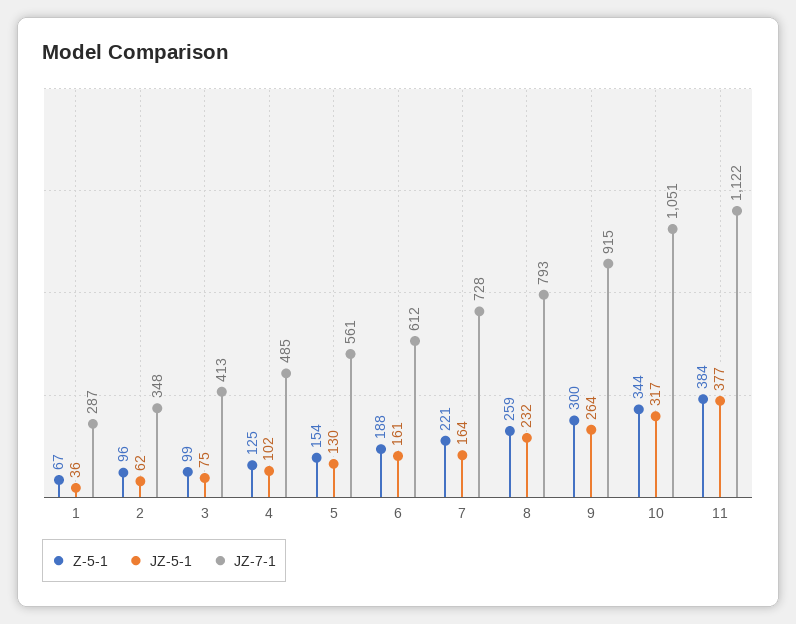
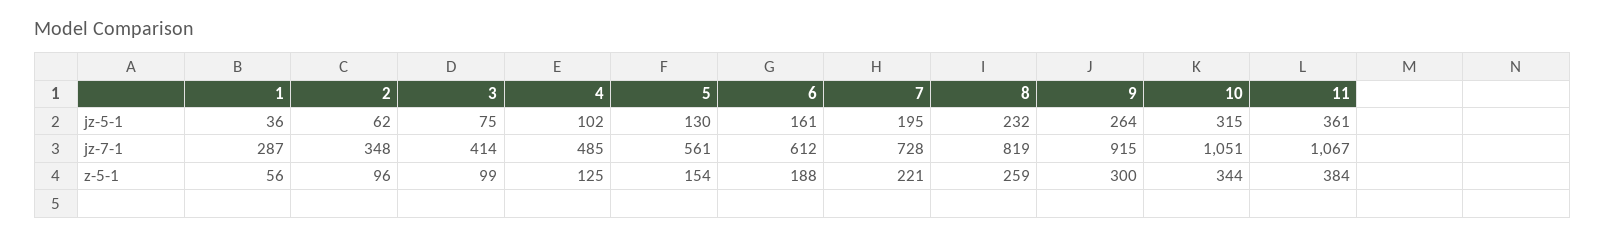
  {
    "Z-5-1": {
-     "1": 67,
+     "1": 56,
      "2": 96,
      "3": 99,
      "4": 125,
      "5": 154,
      "6": 188,
      "7": 221,
      "8": 259,
      "9": 300,
      "10": 344,
      "11": 384
    },
    "JZ-5-1": {
      "1": 36,
      "2": 62,
      "3": 75,
      "4": 102,
      "5": 130,
      "6": 161,
-     "7": 164,
+     "7": 195,
      "8": 232,
      "9": 264,
-     "10": 317,
+     "10": 315,
-     "11": 377
+     "11": 361
    },
    "JZ-7-1": {
      "1": 287,
      "2": 348,
-     "3": 413,
+     "3": 414,
      "4": 485,
      "5": 561,
      "6": 612,
      "7": 728,
-     "8": 793,
+     "8": 819,
      "9": 915,
      "10": 1051,
-     "11": 1122
+     "11": 1067
    }
  }

